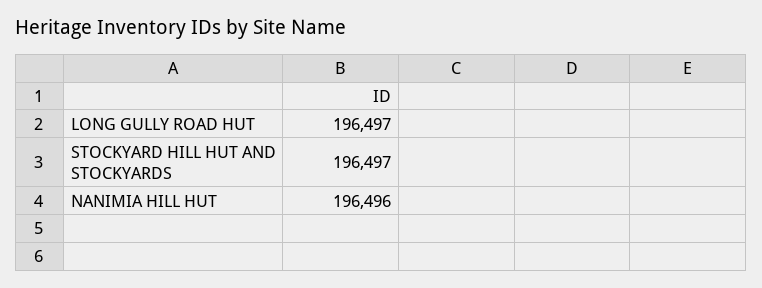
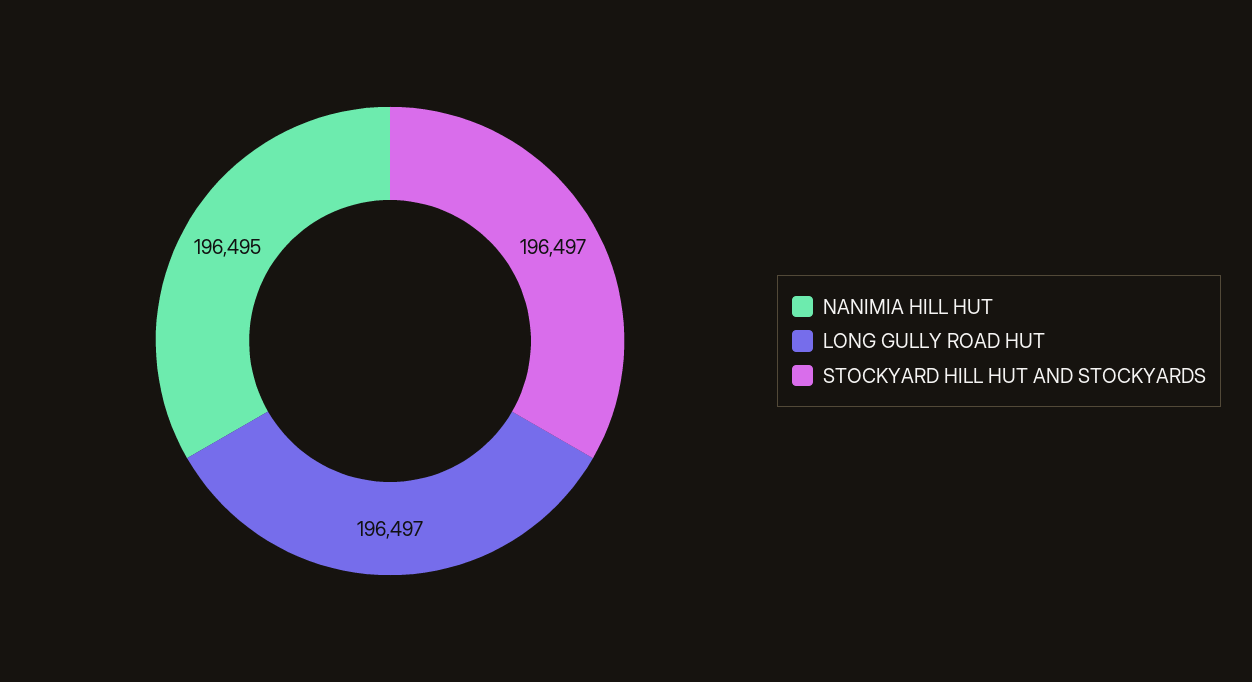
  {
    "LONG GULLY ROAD HUT": 196497,
    "STOCKYARD HILL HUT AND STOCKYARDS": 196497,
-   "NANIMIA HILL HUT": 196496
+   "NANIMIA HILL HUT": 196495
  }

